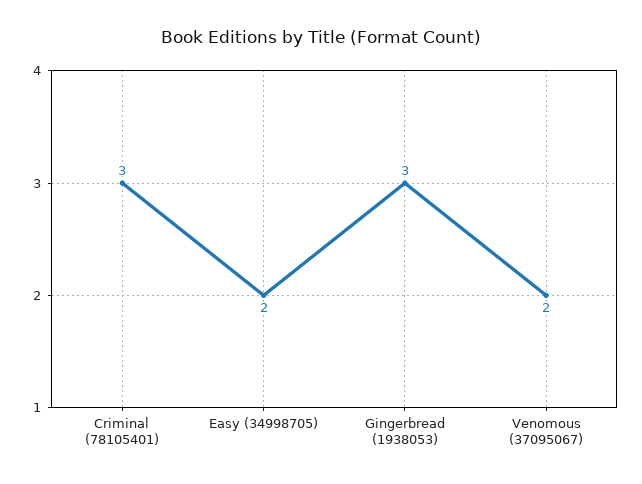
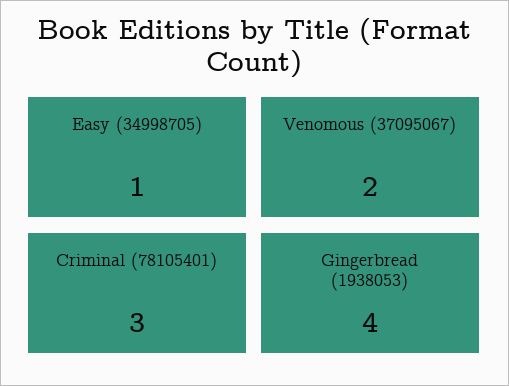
  {
    "Criminal (78105401)": 3,
-   "Easy (34998705)": 2,
+   "Easy (34998705)": 1,
-   "Gingerbread (1938053)": 3,
+   "Gingerbread (1938053)": 4,
    "Venomous (37095067)": 2
  }

